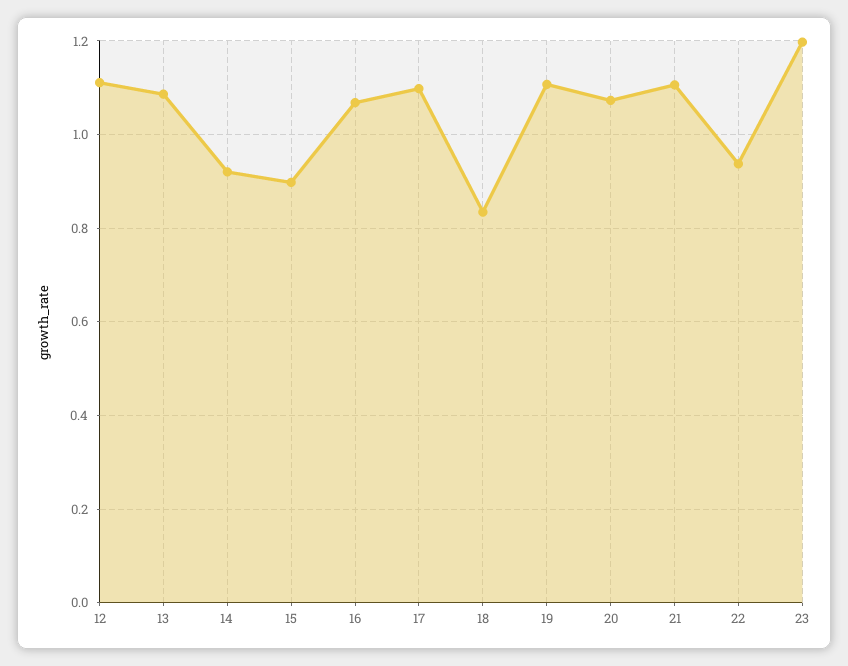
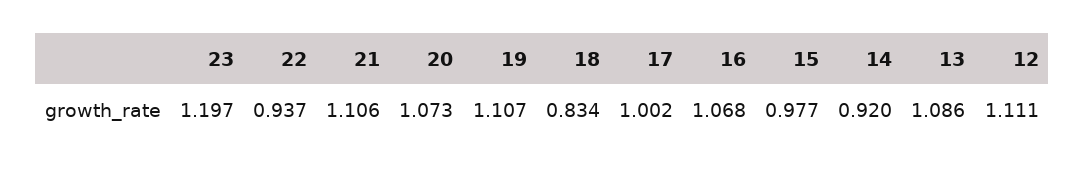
  {
    "12": 1.111,
    "13": 1.086,
    "14": 0.92,
-   "15": 0.9,
+   "15": 0.977,
    "16": 1.068,
-   "17": 1.1,
+   "17": 1.002,
    "18": 0.834,
    "19": 1.107,
    "20": 1.073,
    "21": 1.106,
    "22": 0.937,
    "23": 1.197
  }

